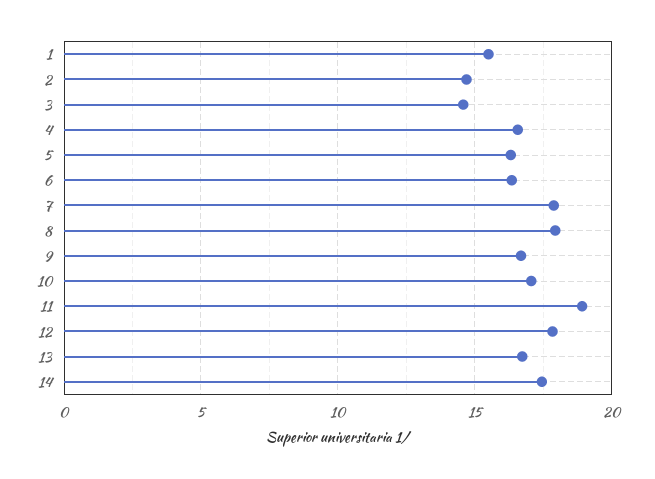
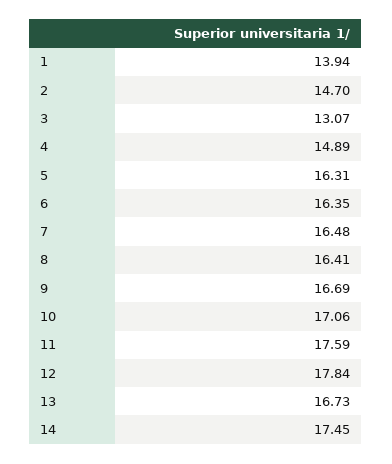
  {
-   "1": 15.5,
+   "1": 13.94,
    "2": 14.7,
-   "3": 14.5,
+   "3": 13.07,
-   "4": 16.5,
+   "4": 14.89,
    "5": 16.31,
    "6": 16.35,
-   "7": 18,
+   "7": 16.48,
-   "8": 18,
+   "8": 16.41,
    "9": 16.69,
    "10": 17.06,
-   "11": 19,
+   "11": 17.59,
    "12": 17.84,
    "13": 16.73,
    "14": 17.45
  }

